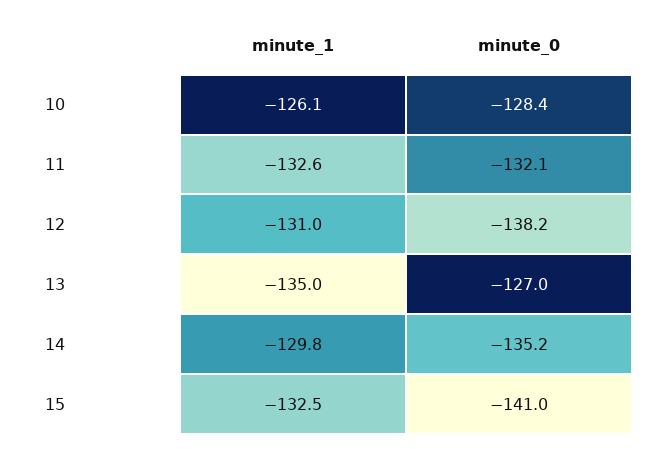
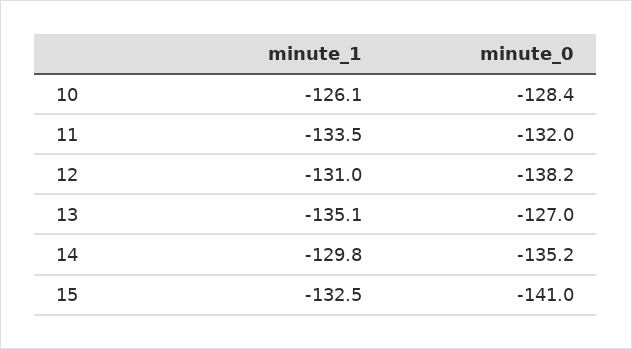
  {
    "minute_1": {
      "10": -126.1,
-     "11": -132.6,
+     "11": -133.5,
      "12": -131,
-     "13": -135,
+     "13": -135.1,
      "14": -129.8,
      "15": -132.5
    },
    "minute_0": {
      "10": -128.4,
-     "11": -132.1,
+     "11": -132,
      "12": -138.2,
      "13": -127,
      "14": -135.2,
      "15": -141
    }
  }

